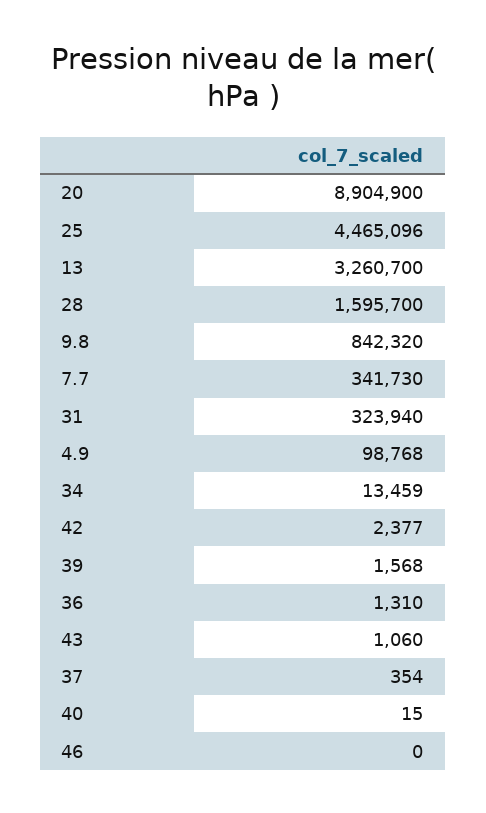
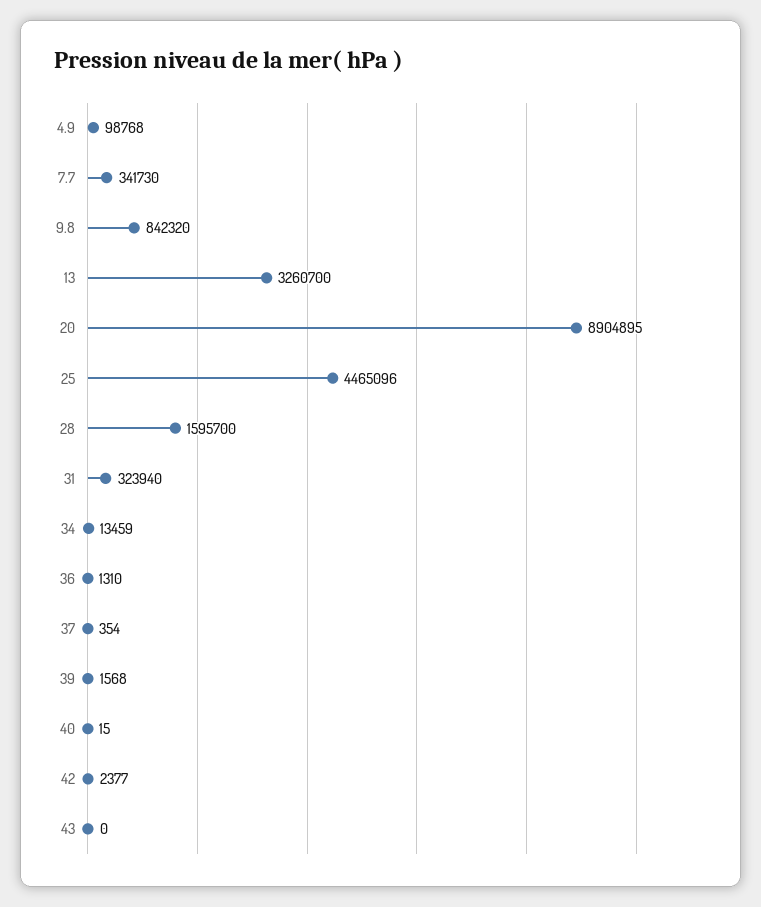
  {
-   "20": 8904900,
+   "20": 8904895,
    "25": 4465096,
    "13": 3260700,
    "28": 1595700,
    "9.8": 842320,
    "7.7": 341730,
    "31": 323940,
    "4.9": 98768,
    "34": 13459,
    "42": 2377,
    "39": 1568,
    "36": 1310,
-   "43": 1060,
+   "43": 0,
    "37": 354,
-   "40": 15,
+   "40": 15
-   "46": 0
  }

